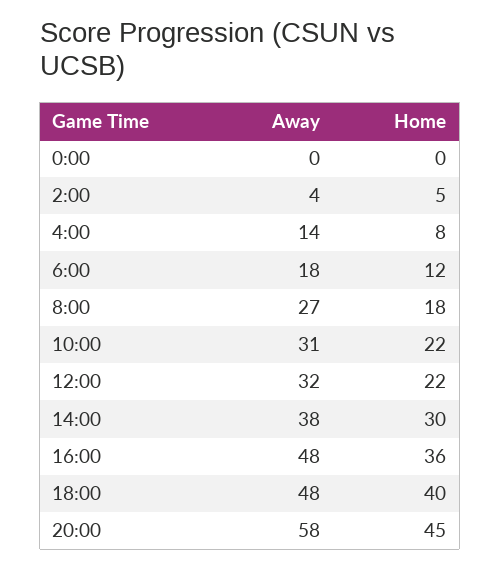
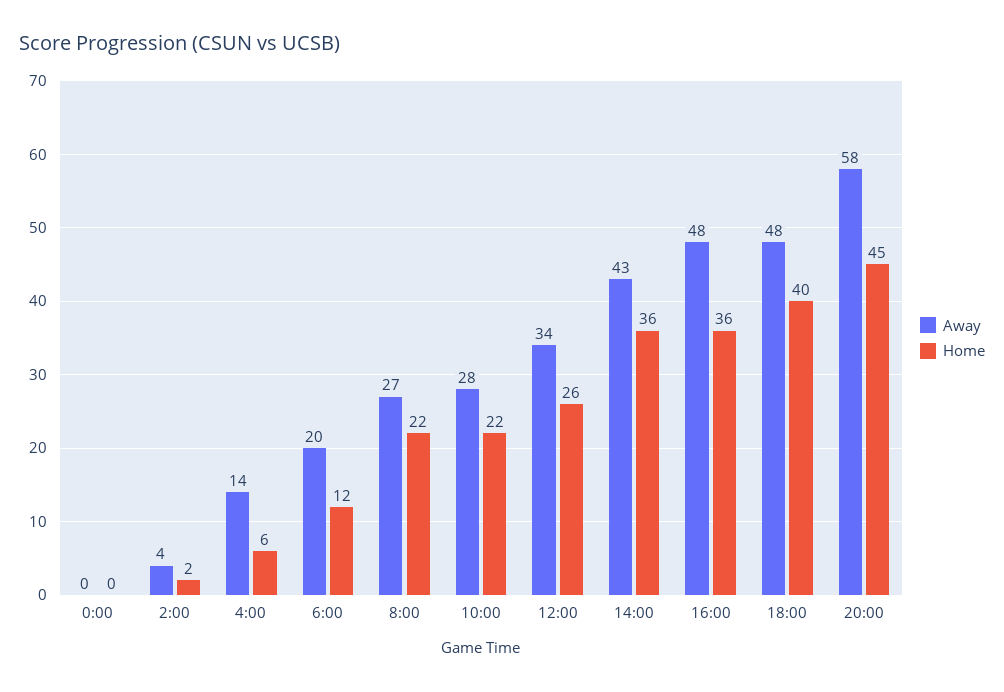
  {
    "Away": {
      "0:00": 0,
      "2:00": 4,
      "4:00": 14,
-     "6:00": 18,
+     "6:00": 20,
      "8:00": 27,
-     "10:00": 31,
+     "10:00": 28,
-     "12:00": 32,
+     "12:00": 34,
-     "14:00": 38,
+     "14:00": 43,
      "16:00": 48,
      "18:00": 48,
      "20:00": 58
    },
    "Home": {
      "0:00": 0,
-     "2:00": 5,
+     "2:00": 2,
-     "4:00": 8,
+     "4:00": 6,
      "6:00": 12,
-     "8:00": 18,
+     "8:00": 22,
      "10:00": 22,
-     "12:00": 22,
+     "12:00": 26,
-     "14:00": 30,
+     "14:00": 36,
      "16:00": 36,
      "18:00": 40,
      "20:00": 45
    }
  }

